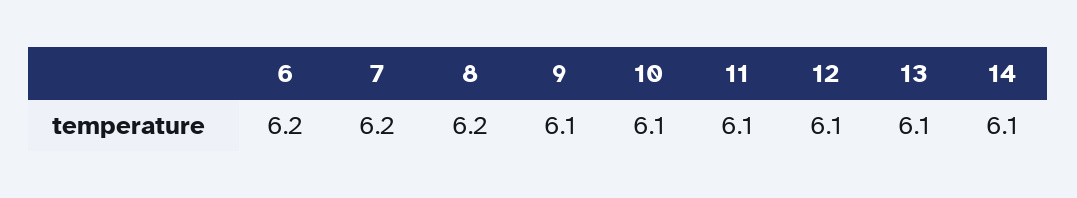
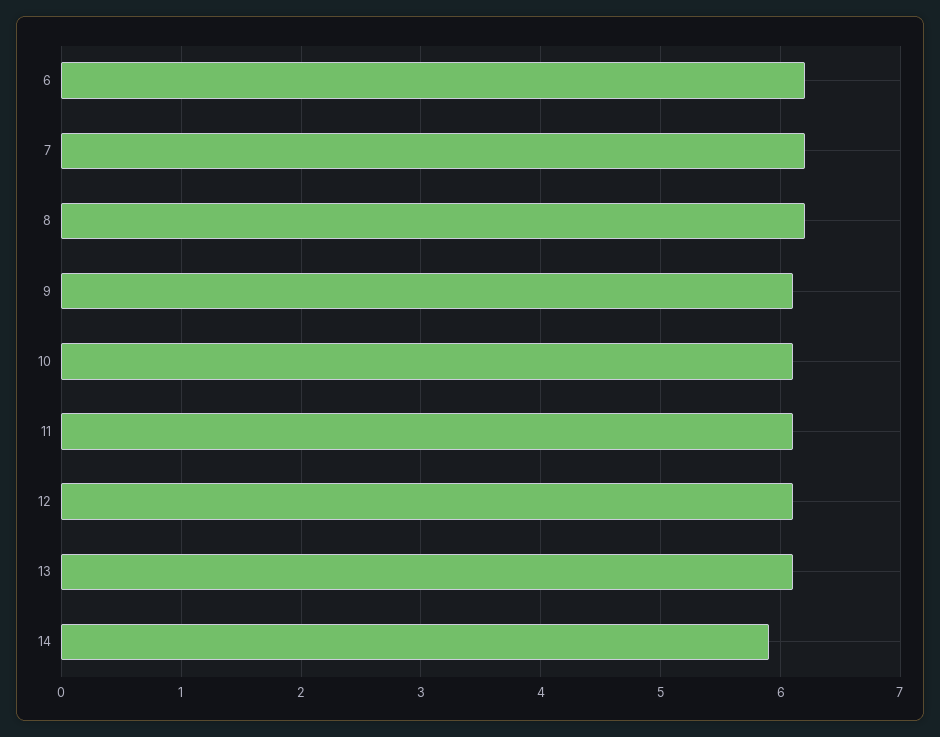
  {
    "6": 6.2,
    "7": 6.2,
    "8": 6.2,
    "9": 6.1,
    "10": 6.1,
    "11": 6.1,
    "12": 6.1,
    "13": 6.1,
-   "14": 6.1
+   "14": 5.9
  }

